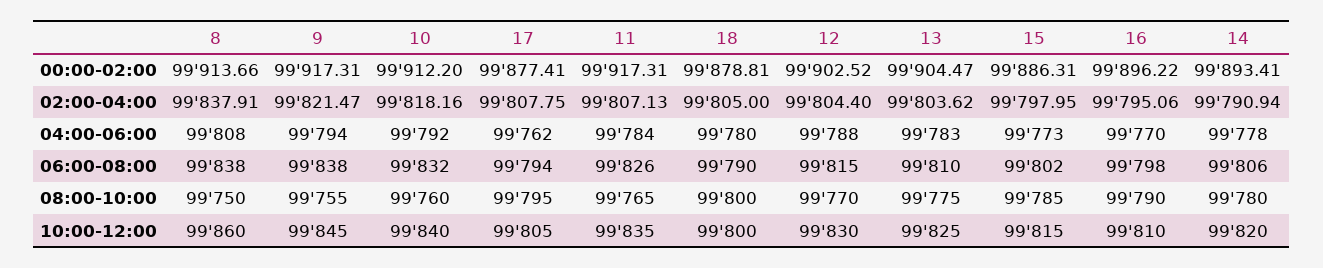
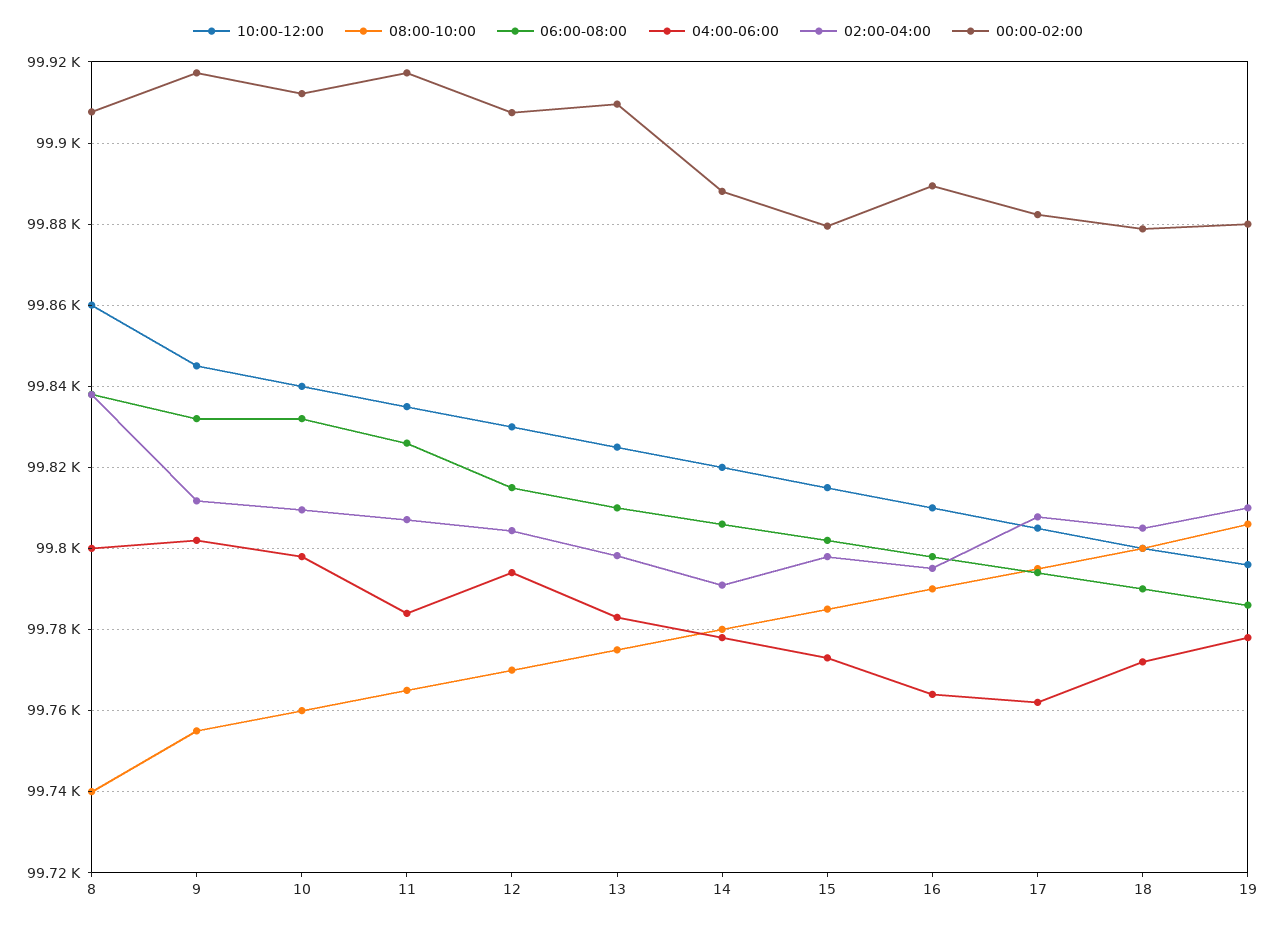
  {
    "00:00-02:00": {
-     "8": 99913.66,
+     "8": 99908,
      "9": 99917.31,
      "10": 99912.2,
-     "17": 99877.41,
+     "17": 99882,
      "11": 99917.31,
      "18": 99878.81,
-     "12": 99902.52,
+     "12": 99908,
-     "13": 99904.47,
+     "13": 99910,
-     "15": 99886.31,
+     "15": 99880,
-     "16": 99896.22,
+     "16": 99890,
-     "14": 99893.41
+     "14": 99888,
+     "19": 99880
    },
    "02:00-04:00": {
      "8": 99837.91,
-     "9": 99821.47,
+     "9": 99812,
-     "10": 99818.16,
+     "10": 99810,
      "17": 99807.75,
      "11": 99807.13,
      "18": 99805,
      "12": 99804.4,
-     "13": 99803.62,
+     "13": 99798,
      "15": 99797.95,
      "16": 99795.06,
-     "14": 99790.94
+     "14": 99790.94,
+     "19": 99810
    },
    "04:00-06:00": {
-     "8": 99808,
+     "8": 99800,
-     "9": 99794,
+     "9": 99802,
-     "10": 99792,
+     "10": 99798,
      "17": 99762,
      "11": 99784,
-     "18": 99780,
+     "18": 99772,
-     "12": 99788,
+     "12": 99794,
      "13": 99783,
      "15": 99773,
-     "16": 99770,
+     "16": 99764,
-     "14": 99778
+     "14": 99778,
+     "19": 99778
    },
    "06:00-08:00": {
      "8": 99838,
-     "9": 99838,
+     "9": 99832,
      "10": 99832,
      "17": 99794,
      "11": 99826,
      "18": 99790,
      "12": 99815,
      "13": 99810,
      "15": 99802,
      "16": 99798,
-     "14": 99806
+     "14": 99806,
+     "19": 99786
    },
    "08:00-10:00": {
-     "8": 99750,
+     "8": 99740,
      "9": 99755,
      "10": 99760,
      "17": 99795,
      "11": 99765,
      "18": 99800,
      "12": 99770,
      "13": 99775,
      "15": 99785,
      "16": 99790,
-     "14": 99780
+     "14": 99780,
+     "19": 99806
    },
    "10:00-12:00": {
      "8": 99860,
      "9": 99845,
      "10": 99840,
      "17": 99805,
      "11": 99835,
      "18": 99800,
      "12": 99830,
      "13": 99825,
      "15": 99815,
      "16": 99810,
-     "14": 99820
+     "14": 99820,
+     "19": 99796
    }
  }

